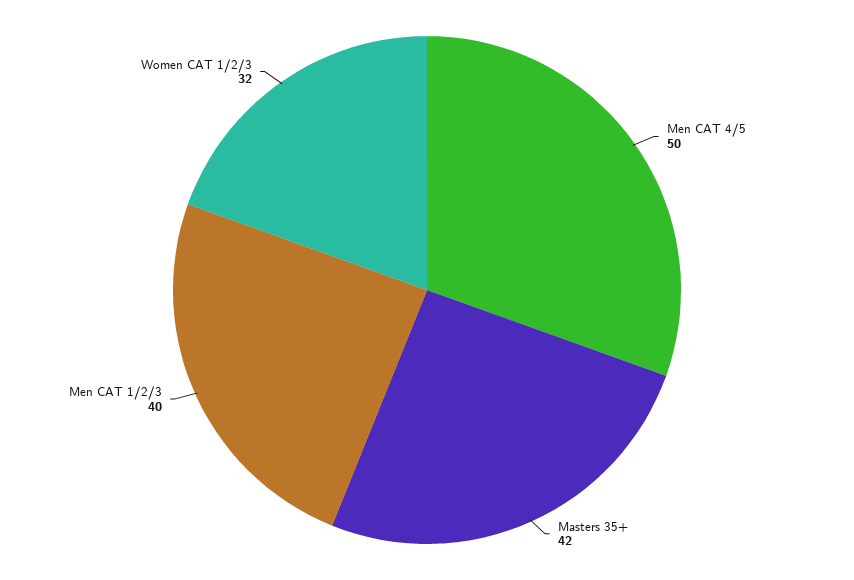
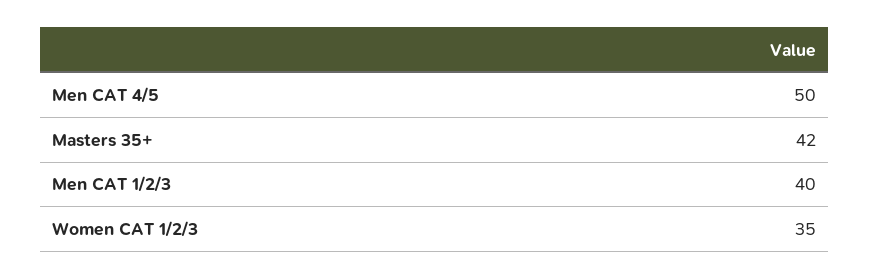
  {
    "Men CAT 4/5": 50,
    "Masters 35+": 42,
    "Men CAT 1/2/3": 40,
-   "Women CAT 1/2/3": 32
+   "Women CAT 1/2/3": 35
  }

